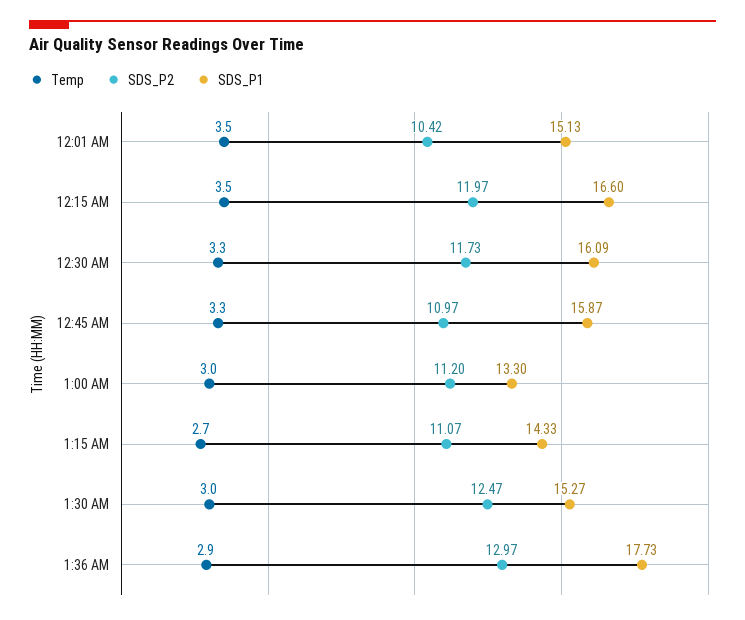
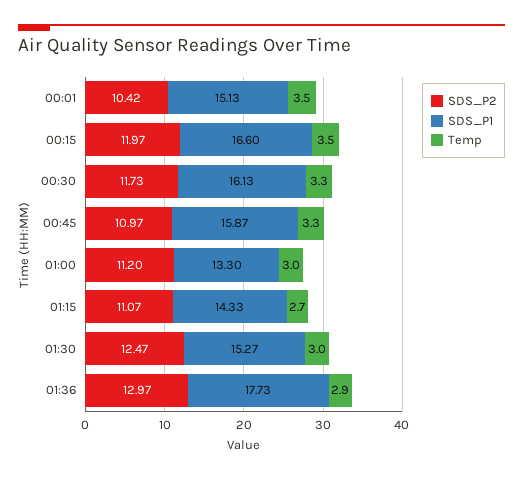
  {
    "Temp": {
      "12:01 AM": 3.5,
      "12:15 AM": 3.5,
      "12:30 AM": 3.3,
      "12:45 AM": 3.3,
      "1:00 AM": 3,
      "1:15 AM": 2.7,
      "1:30 AM": 3,
      "1:36 AM": 2.9
    },
    "SDS_P2": {
      "12:01 AM": 10.42,
      "12:15 AM": 11.97,
      "12:30 AM": 11.73,
      "12:45 AM": 10.97,
      "1:00 AM": 11.2,
      "1:15 AM": 11.07,
      "1:30 AM": 12.47,
      "1:36 AM": 12.97
    },
    "SDS_P1": {
      "12:01 AM": 15.13,
      "12:15 AM": 16.6,
-     "12:30 AM": 16.09,
+     "12:30 AM": 16.13,
      "12:45 AM": 15.87,
      "1:00 AM": 13.3,
      "1:15 AM": 14.33,
      "1:30 AM": 15.27,
      "1:36 AM": 17.73
    }
  }

